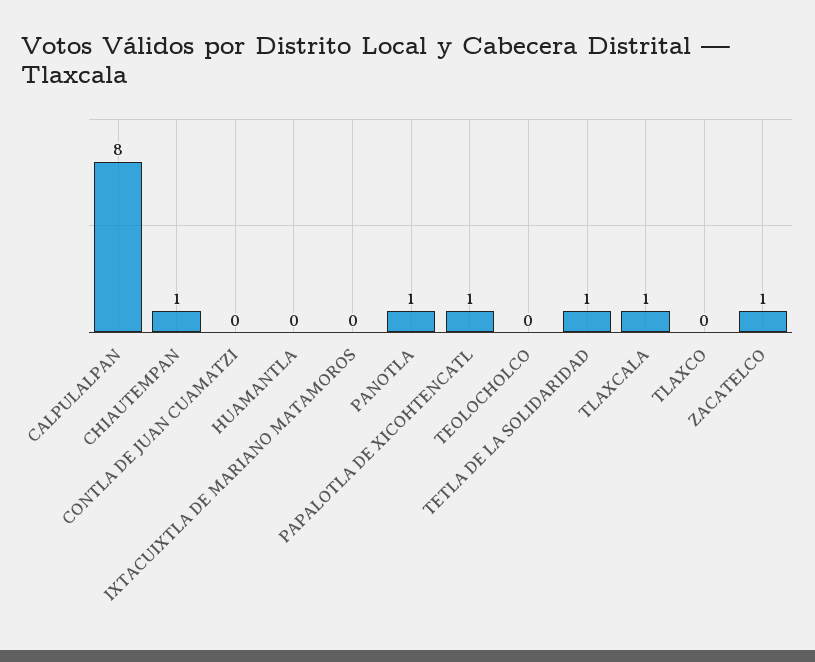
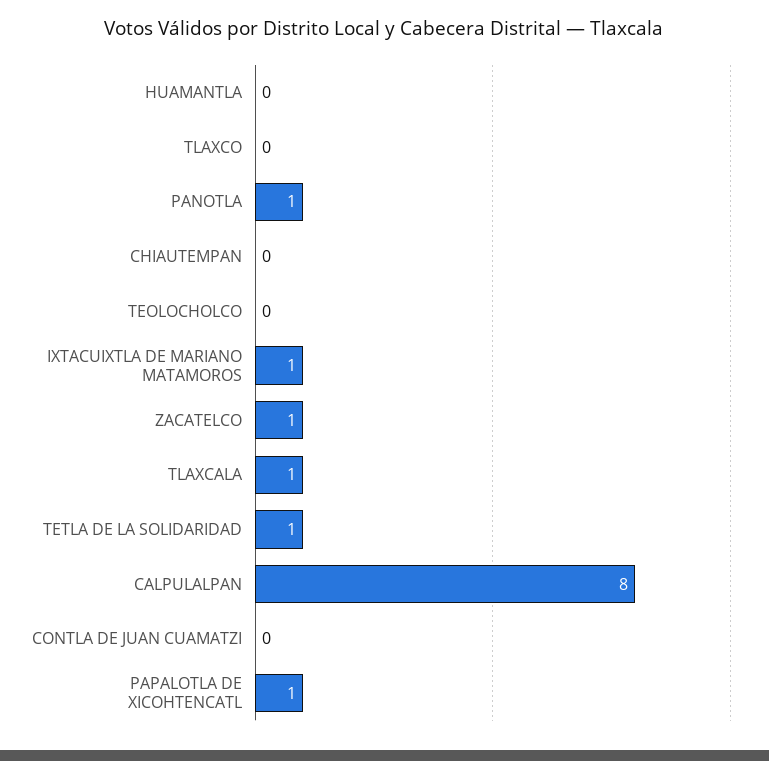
  {
    "CALPULALPAN": 8,
-   "CHIAUTEMPAN": 1,
+   "CHIAUTEMPAN": 0,
    "CONTLA DE JUAN CUAMATZI": 0,
    "HUAMANTLA": 0,
-   "IXTACUIXTLA DE MARIANO MATAMOROS": 0,
+   "IXTACUIXTLA DE MARIANO MATAMOROS": 1,
    "PANOTLA": 1,
    "PAPALOTLA DE XICOHTENCATL": 1,
    "TEOLOCHOLCO": 0,
    "TETLA DE LA SOLIDARIDAD": 1,
    "TLAXCALA": 1,
    "TLAXCO": 0,
    "ZACATELCO": 1
  }

